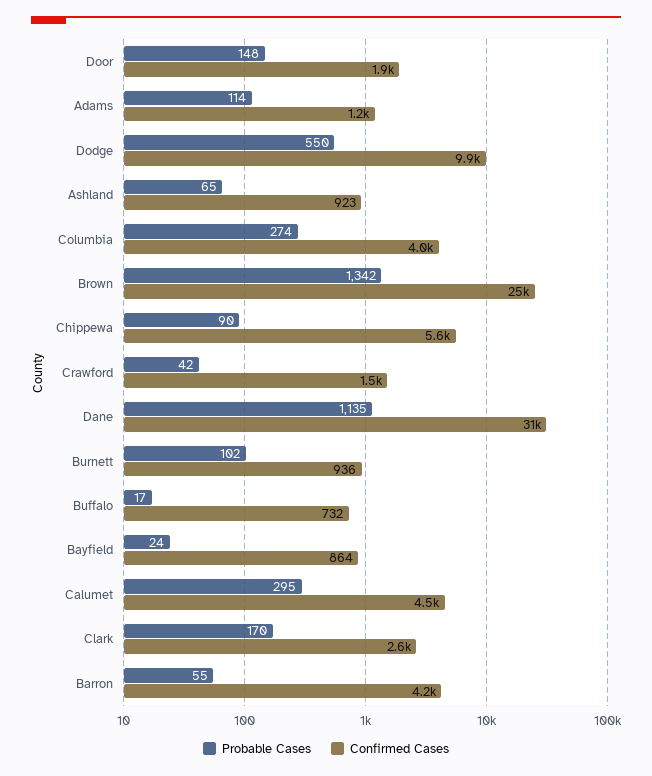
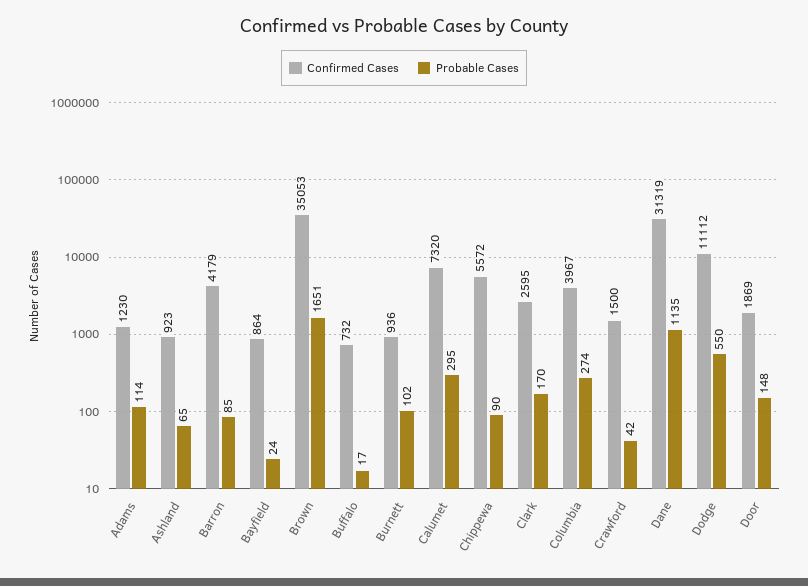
  {
    "Probable Cases": {
      "Door": 148,
      "Adams": 114,
      "Dodge": 550,
      "Ashland": 65,
      "Columbia": 274,
-     "Brown": 1342,
+     "Brown": 1651,
      "Chippewa": 90,
      "Crawford": 42,
      "Dane": 1135,
      "Burnett": 102,
      "Buffalo": 17,
      "Bayfield": 24,
      "Calumet": 295,
      "Clark": 170,
-     "Barron": 55
+     "Barron": 85
    },
    "Confirmed Cases": {
      "Door": 1869,
      "Adams": 1230,
-     "Dodge": 9900,
+     "Dodge": 11112,
      "Ashland": 923,
      "Columbia": 3967,
-     "Brown": 25000,
+     "Brown": 35053,
      "Chippewa": 5572,
      "Crawford": 1500,
      "Dane": 31319,
      "Burnett": 936,
      "Buffalo": 732,
      "Bayfield": 864,
-     "Calumet": 4500,
+     "Calumet": 7320,
      "Clark": 2595,
      "Barron": 4179
    }
  }

